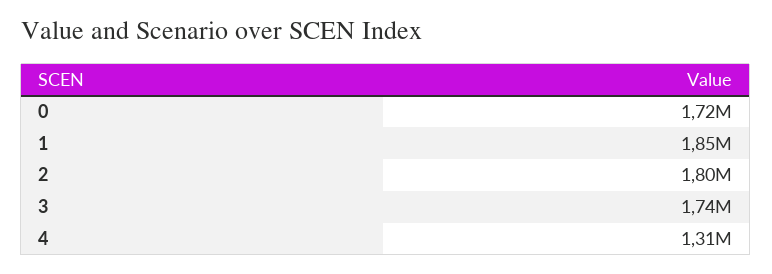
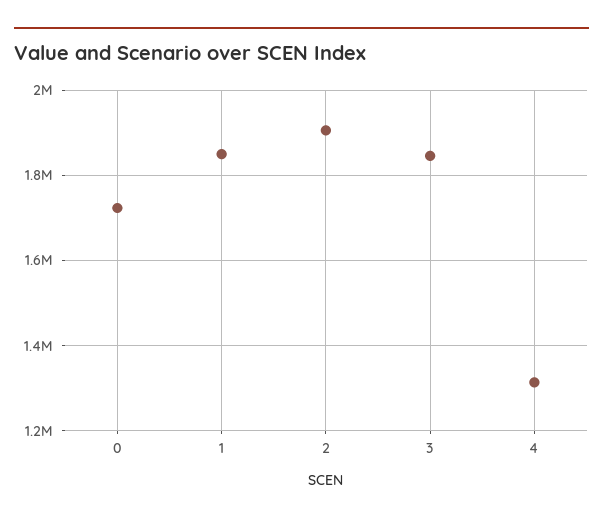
  {
    "0": 1720000,
    "1": 1850000,
-   "2": 1800000,
+   "2": 1900000,
-   "3": 1740000,
+   "3": 1840000,
    "4": 1310000
  }

